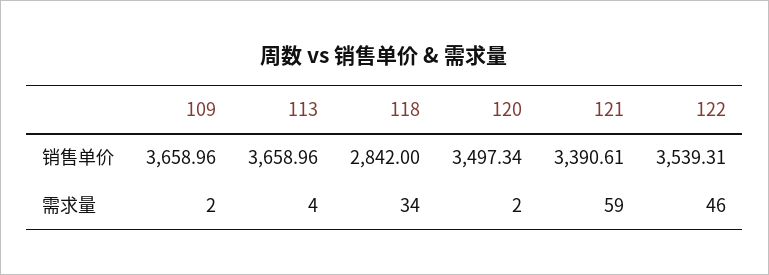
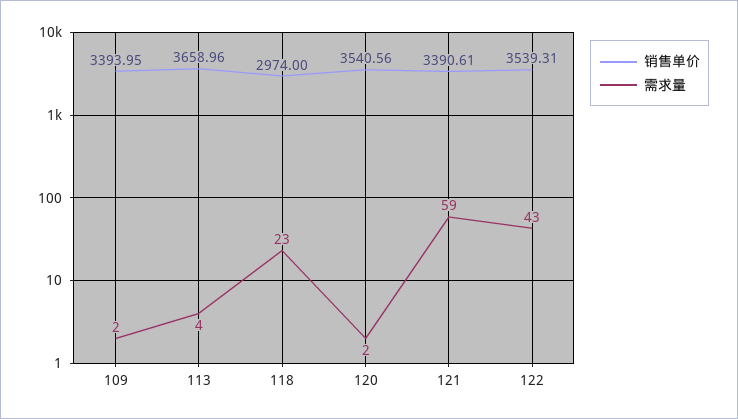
  {
    "销售单价": {
-     "109": 3658.96,
+     "109": 3393.95,
      "113": 3658.96,
-     "118": 2842,
+     "118": 2974,
-     "120": 3497.34,
+     "120": 3540.56,
      "121": 3390.61,
      "122": 3539.31
    },
    "需求量": {
      "109": 2,
      "113": 4,
-     "118": 34,
+     "118": 23,
      "120": 2,
      "121": 59,
-     "122": 46
+     "122": 43
    }
  }

